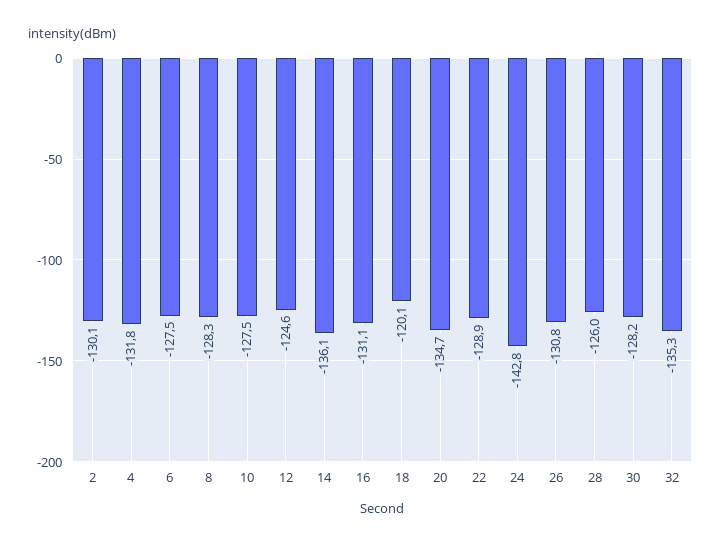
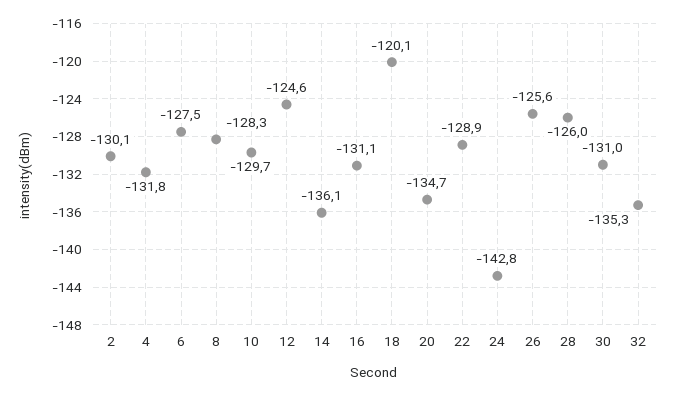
  {
    "2": -130.1,
    "4": -131.8,
    "6": -127.5,
    "8": -128.3,
-   "10": -127.5,
+   "10": -129.7,
    "12": -124.6,
    "14": -136.1,
    "16": -131.1,
    "18": -120.1,
    "20": -134.7,
    "22": -128.9,
    "24": -142.8,
-   "26": -130.8,
+   "26": -125.6,
    "28": -126,
-   "30": -128.2,
+   "30": -131,
    "32": -135.3
  }

